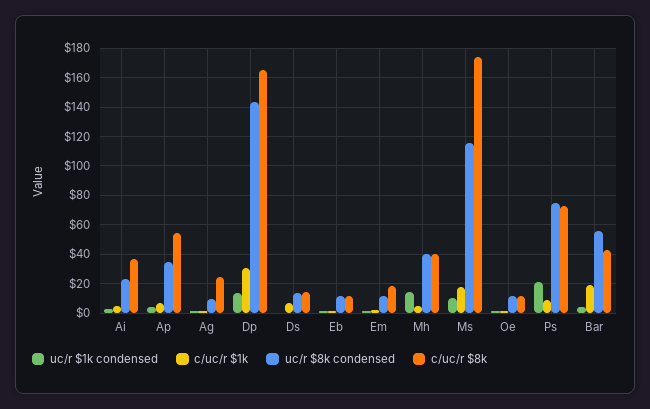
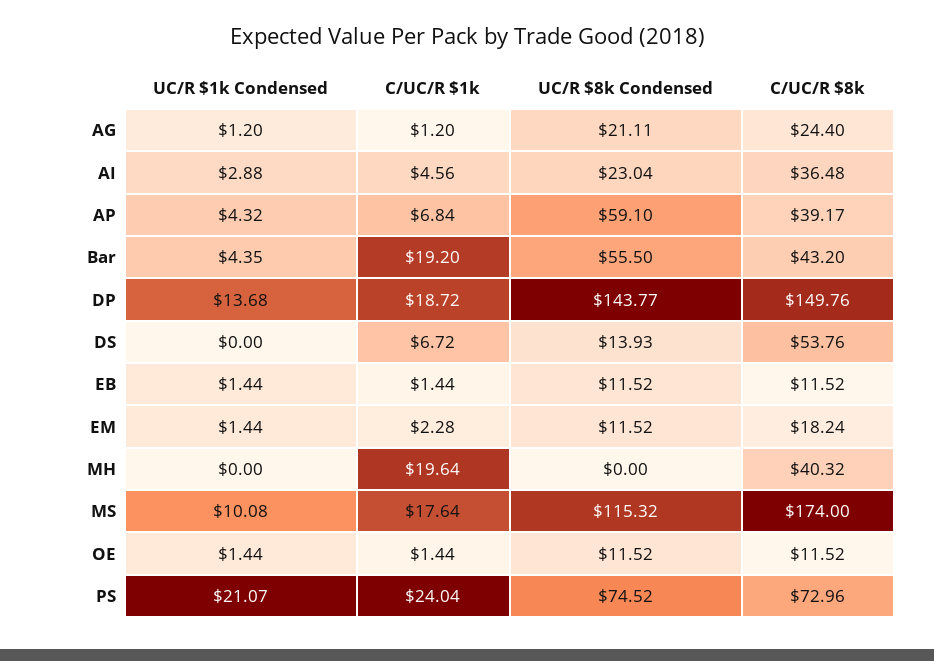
  {
    "uc/r $1k condensed": {
      "Ai": 2.88,
      "Ap": 4.32,
      "Ag": 1.2,
      "Dp": 13.68,
      "Ds": 0,
      "Eb": 1.44,
      "Em": 1.44,
-     "Mh": 15,
+     "Mh": 0,
      "Ms": 10.08,
      "Oe": 1.44,
      "Ps": 21.07,
      "Bar": 4.35
    },
    "c/uc/r $1k": {
      "Ai": 4.56,
      "Ap": 6.84,
      "Ag": 1.2,
-     "Dp": 30,
+     "Dp": 18.72,
      "Ds": 6.72,
      "Eb": 1.44,
      "Em": 2.28,
-     "Mh": 5,
+     "Mh": 19.64,
      "Ms": 17.64,
      "Oe": 1.44,
-     "Ps": 10,
+     "Ps": 24.04,
      "Bar": 19.2
    },
    "uc/r $8k condensed": {
      "Ai": 23.04,
-     "Ap": 35,
+     "Ap": 59.1,
-     "Ag": 10,
+     "Ag": 21.11,
      "Dp": 143.77,
      "Ds": 13.93,
      "Eb": 11.52,
      "Em": 11.52,
-     "Mh": 40,
+     "Mh": 0,
      "Ms": 115.32,
      "Oe": 11.52,
      "Ps": 74.52,
      "Bar": 55.5
    },
    "c/uc/r $8k": {
      "Ai": 36.48,
-     "Ap": 55,
+     "Ap": 39.17,
      "Ag": 24.4,
-     "Dp": 165,
+     "Dp": 149.76,
-     "Ds": 15,
+     "Ds": 53.76,
      "Eb": 11.52,
      "Em": 18.24,
      "Mh": 40.32,
      "Ms": 174,
      "Oe": 11.52,
      "Ps": 72.96,
      "Bar": 43.2
    }
  }

